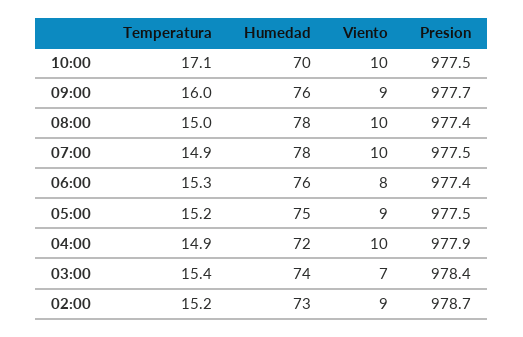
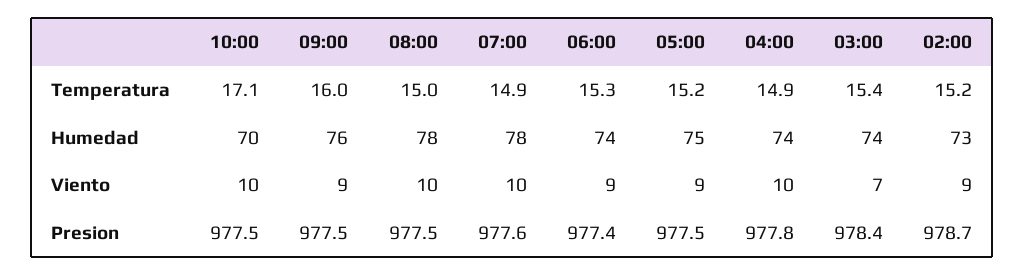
  {
    "Temperatura": {
      "10:00": 17.1,
      "09:00": 16,
      "08:00": 15,
      "07:00": 14.9,
      "06:00": 15.3,
      "05:00": 15.2,
      "04:00": 14.9,
      "03:00": 15.4,
      "02:00": 15.2
    },
    "Humedad": {
      "10:00": 70,
      "09:00": 76,
      "08:00": 78,
      "07:00": 78,
-     "06:00": 76,
+     "06:00": 74,
      "05:00": 75,
-     "04:00": 72,
+     "04:00": 74,
      "03:00": 74,
      "02:00": 73
    },
    "Viento": {
      "10:00": 10,
      "09:00": 9,
      "08:00": 10,
      "07:00": 10,
-     "06:00": 8,
+     "06:00": 9,
      "05:00": 9,
      "04:00": 10,
      "03:00": 7,
      "02:00": 9
    },
    "Presion": {
      "10:00": 977.5,
-     "09:00": 977.7,
+     "09:00": 977.5,
-     "08:00": 977.4,
+     "08:00": 977.5,
-     "07:00": 977.5,
+     "07:00": 977.6,
      "06:00": 977.4,
      "05:00": 977.5,
-     "04:00": 977.9,
+     "04:00": 977.8,
      "03:00": 978.4,
      "02:00": 978.7
    }
  }

